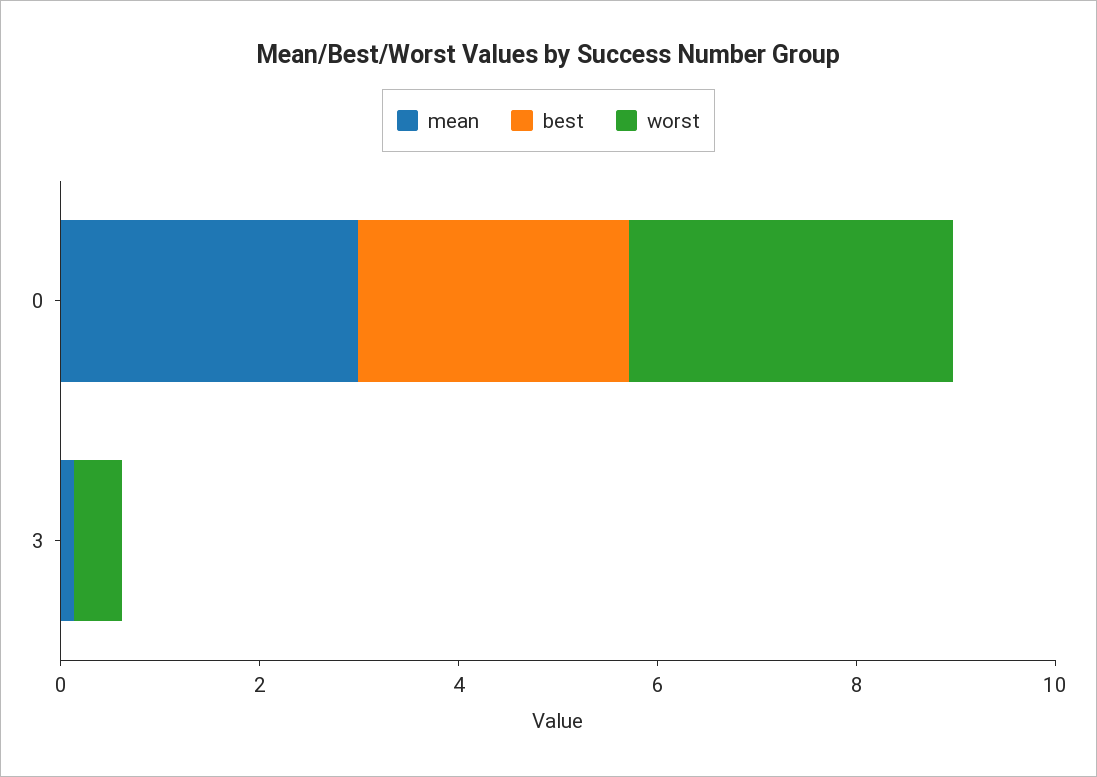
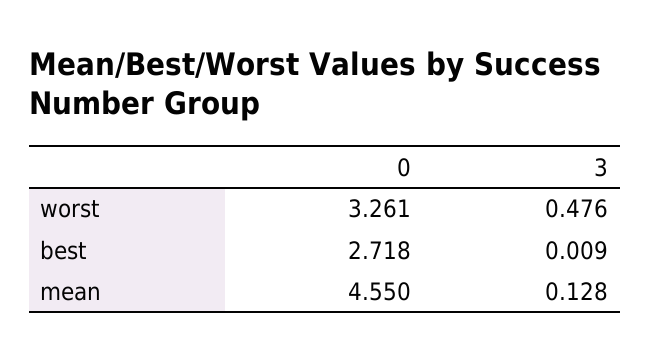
  {
    "mean": {
-     "0": 3,
+     "0": 4.55,
      "3": 0.128
    },
    "best": {
      "0": 2.718,
      "3": 0.009
    },
    "worst": {
      "0": 3.261,
      "3": 0.476
    }
  }

